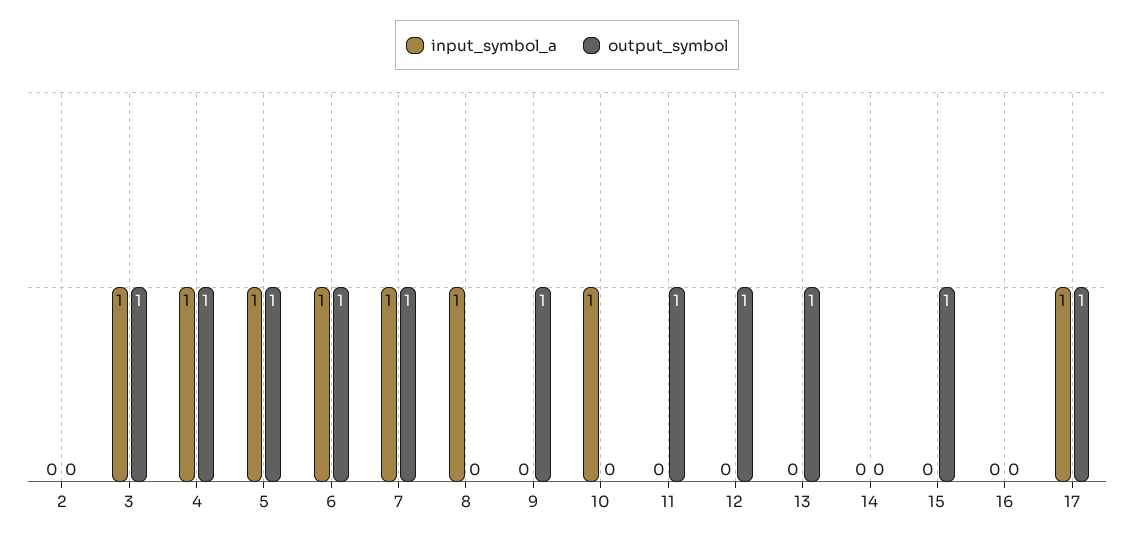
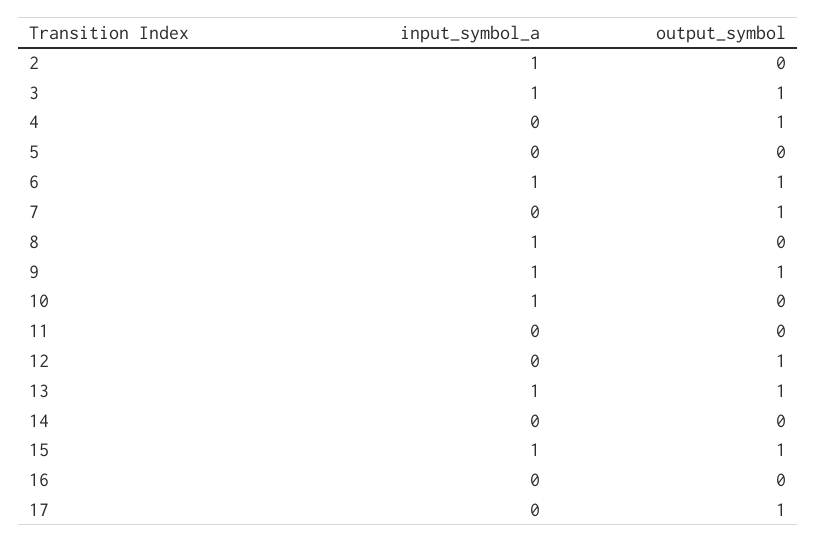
  {
    "input_symbol_a": {
-     "2": 0,
+     "2": 1,
      "3": 1,
-     "4": 1,
+     "4": 0,
-     "5": 1,
+     "5": 0,
      "6": 1,
-     "7": 1,
+     "7": 0,
      "8": 1,
-     "9": 0,
+     "9": 1,
      "10": 1,
      "11": 0,
      "12": 0,
-     "13": 0,
+     "13": 1,
      "14": 0,
-     "15": 0,
+     "15": 1,
      "16": 0,
-     "17": 1
+     "17": 0
    },
    "output_symbol": {
      "2": 0,
      "3": 1,
      "4": 1,
-     "5": 1,
+     "5": 0,
      "6": 1,
      "7": 1,
      "8": 0,
      "9": 1,
      "10": 0,
-     "11": 1,
+     "11": 0,
      "12": 1,
      "13": 1,
      "14": 0,
      "15": 1,
      "16": 0,
      "17": 1
    }
  }

